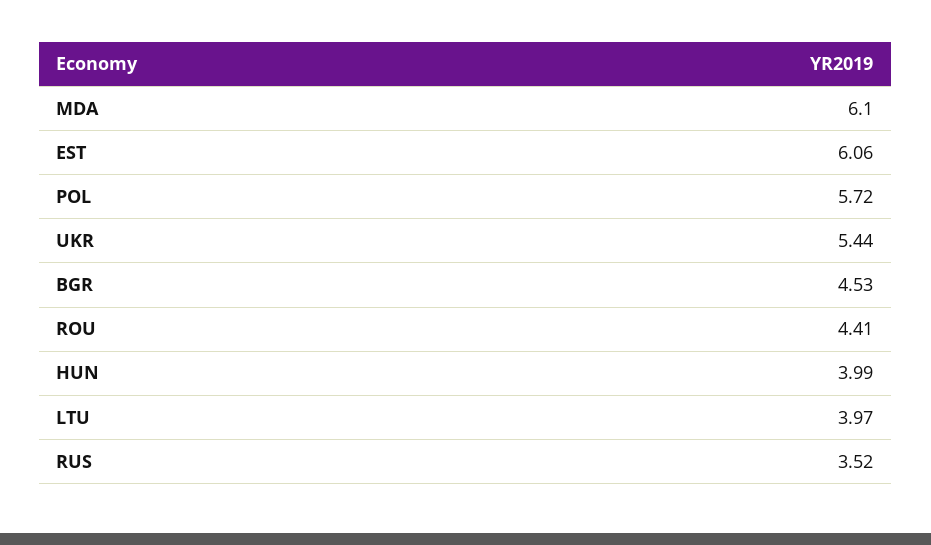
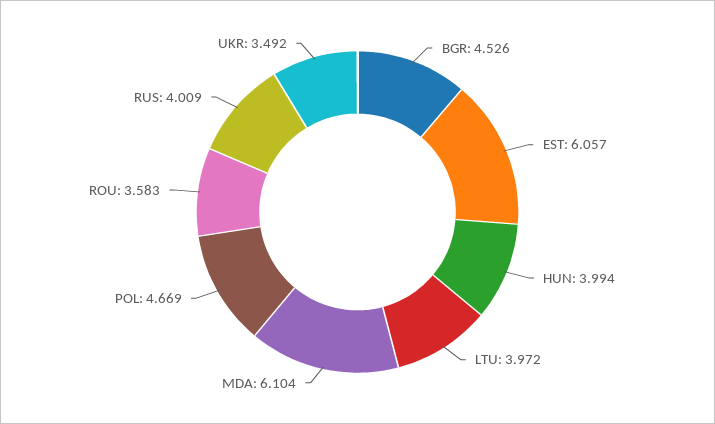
  {
    "MDA": 6.104,
    "EST": 6.057,
-   "POL": 5.72,
+   "POL": 4.669,
-   "UKR": 5.44,
+   "UKR": 3.492,
    "BGR": 4.526,
-   "ROU": 4.41,
+   "ROU": 3.583,
    "HUN": 3.994,
    "LTU": 3.972,
-   "RUS": 3.52
+   "RUS": 4.009
  }

